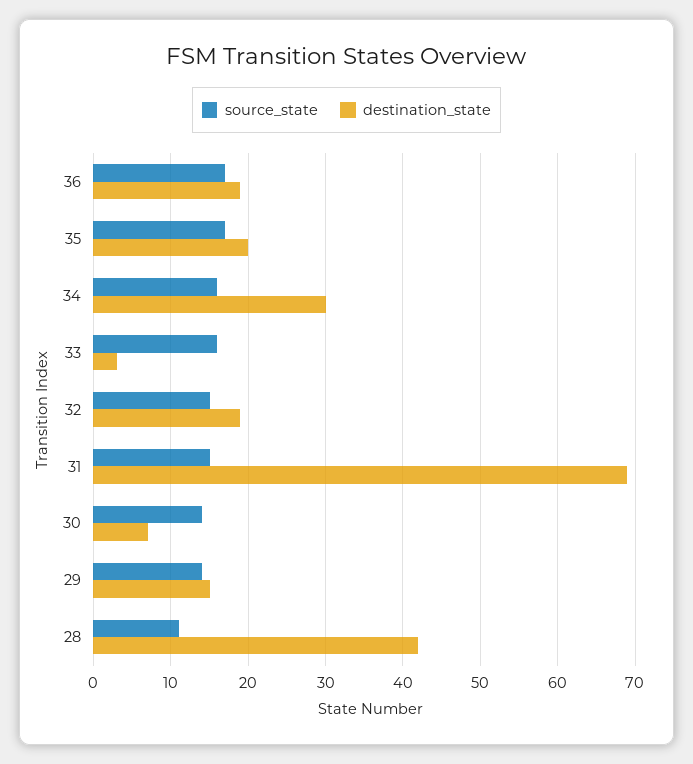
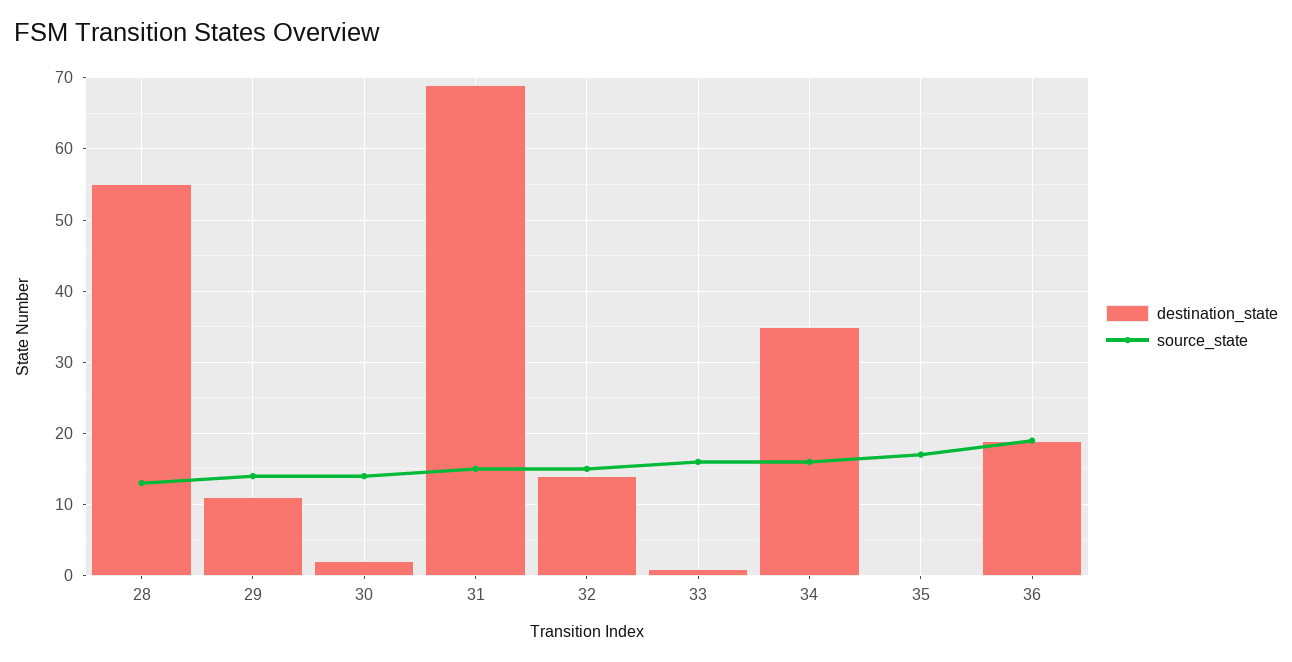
  {
    "source_state": {
-     "36": 17,
+     "36": 19,
      "35": 17,
      "34": 16,
      "33": 16,
      "32": 15,
      "31": 15,
      "30": 14,
      "29": 14,
-     "28": 11
+     "28": 13
    },
    "destination_state": {
      "36": 19,
-     "35": 20,
+     "35": 0,
-     "34": 30,
+     "34": 35,
-     "33": 3,
+     "33": 1,
-     "32": 19,
+     "32": 14,
      "31": 69,
-     "30": 7,
+     "30": 2,
-     "29": 15,
+     "29": 11,
-     "28": 42
+     "28": 55
    }
  }

